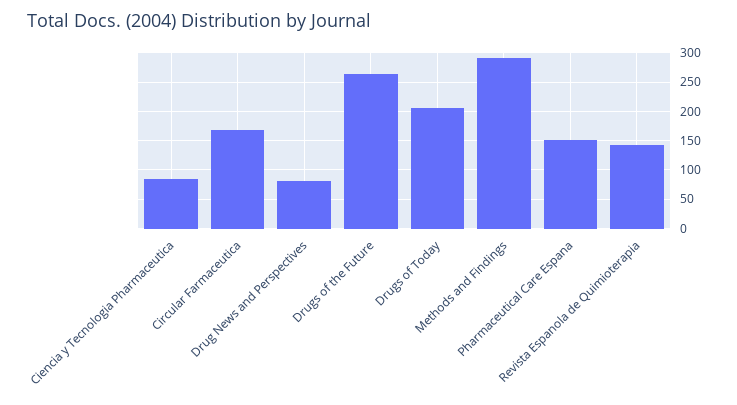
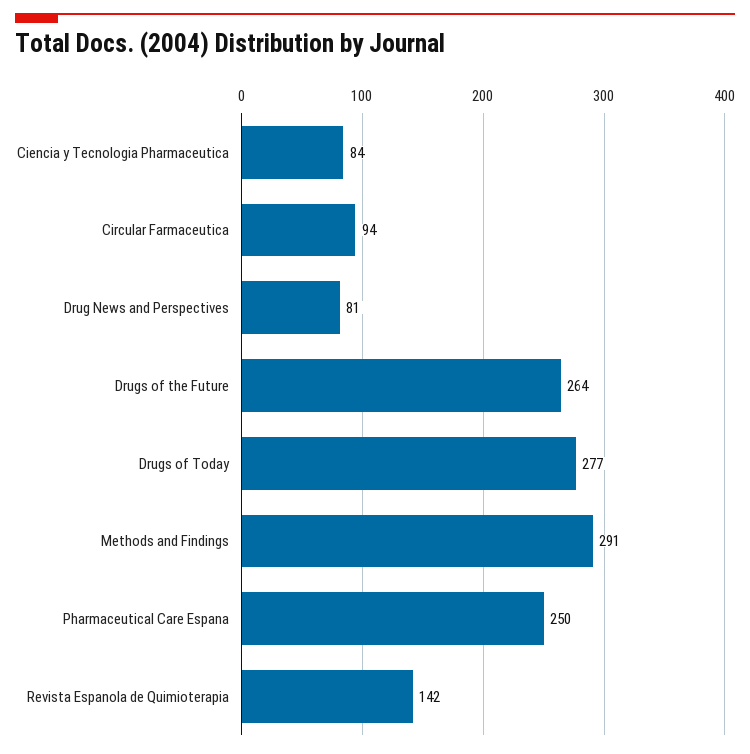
  {
    "Ciencia y Tecnologia Pharmaceutica": 84,
-   "Circular Farmaceutica": 175,
+   "Circular Farmaceutica": 94,
    "Drug News and Perspectives": 81,
    "Drugs of the Future": 264,
-   "Drugs of Today": 200,
+   "Drugs of Today": 277,
    "Methods and Findings": 291,
-   "Pharmaceutical Care Espana": 150,
+   "Pharmaceutical Care Espana": 250,
    "Revista Espanola de Quimioterapia": 142
  }

